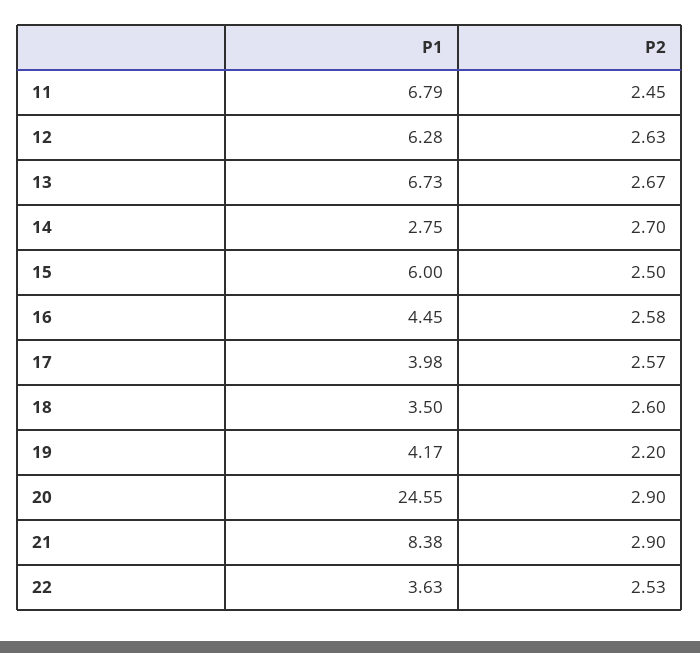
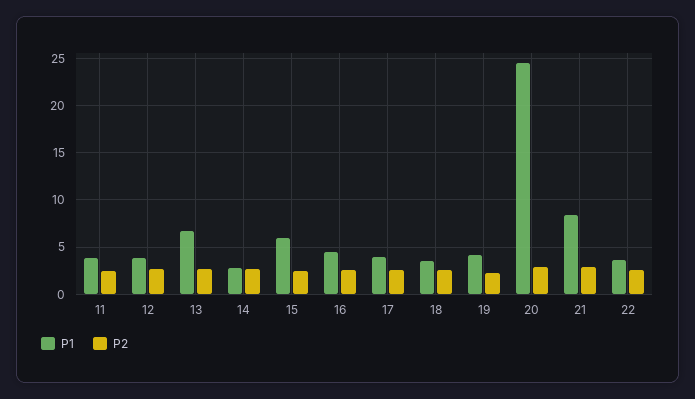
  {
    "P1": {
-     "11": 6.79,
+     "11": 4,
-     "12": 6.28,
+     "12": 4,
      "13": 6.73,
      "14": 2.75,
      "15": 6,
      "16": 4.45,
      "17": 3.98,
      "18": 3.5,
      "19": 4.17,
      "20": 24.55,
      "21": 8.38,
      "22": 3.63
    },
    "P2": {
      "11": 2.45,
      "12": 2.63,
      "13": 2.67,
      "14": 2.7,
      "15": 2.5,
      "16": 2.58,
      "17": 2.57,
      "18": 2.6,
      "19": 2.2,
      "20": 2.9,
      "21": 2.9,
      "22": 2.53
    }
  }

